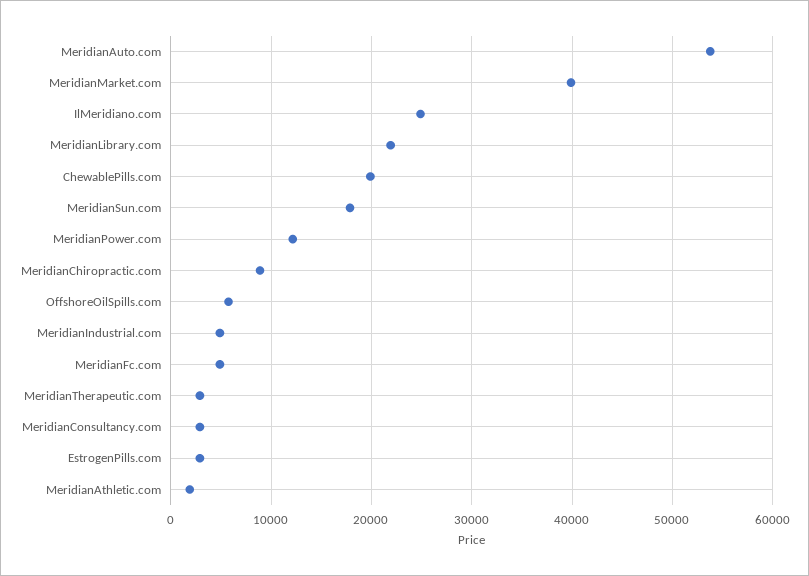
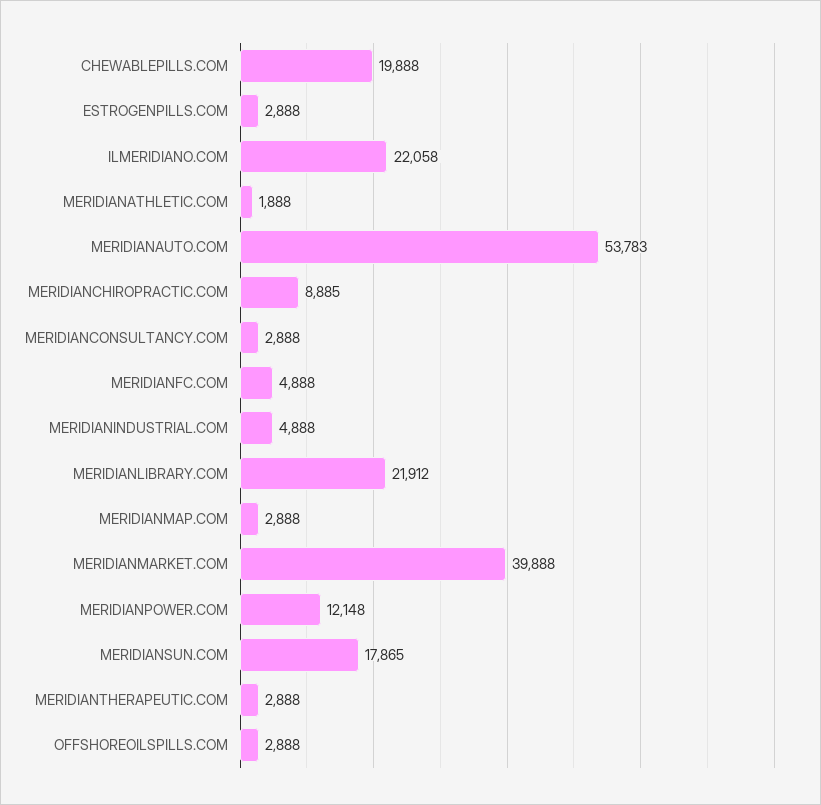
  {
    "MeridianAuto.com": 53783,
    "MeridianMarket.com": 39888,
-   "IlMeridiano.com": 25000,
+   "IlMeridiano.com": 22058,
    "MeridianLibrary.com": 21912,
    "ChewablePills.com": 19888,
    "MeridianSun.com": 17865,
    "MeridianPower.com": 12148,
    "MeridianChiropractic.com": 8885,
-   "OffshoreOilSpills.com": 6000,
+   "OffshoreOilSpills.com": 2888,
    "MeridianIndustrial.com": 4888,
    "MeridianFc.com": 4888,
    "MeridianTherapeutic.com": 2888,
    "MeridianConsultancy.com": 2888,
    "EstrogenPills.com": 2888,
-   "MeridianAthletic.com": 1888
+   "MeridianAthletic.com": 1888,
+   "MERIDIANMAP.COM": 2888
  }

